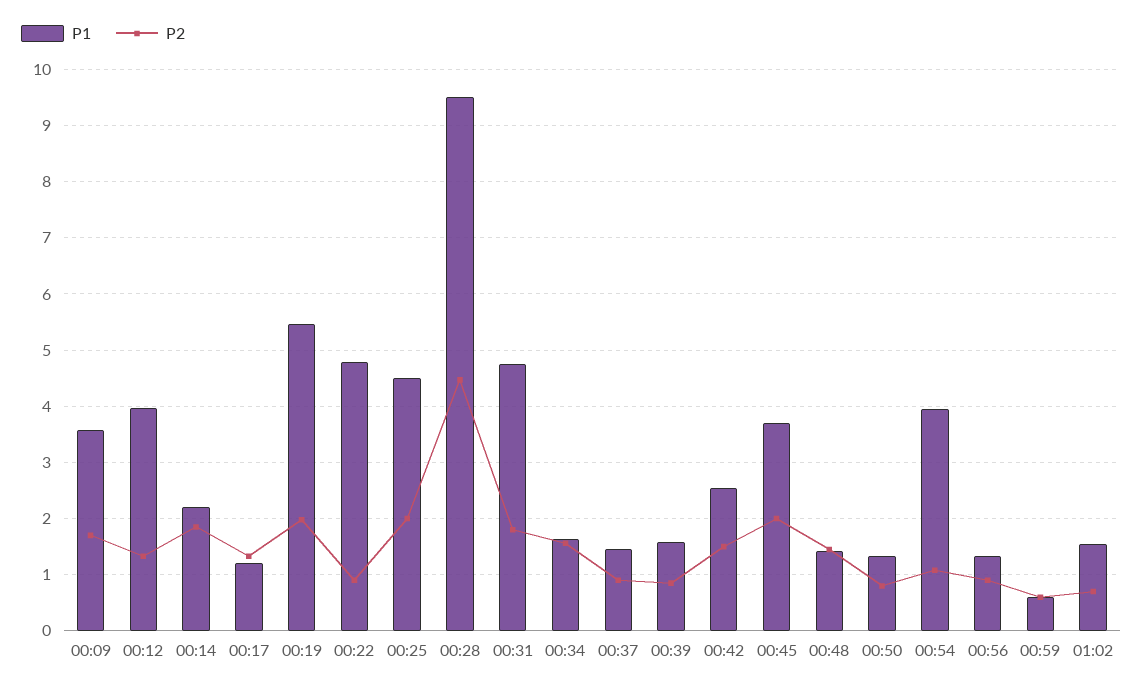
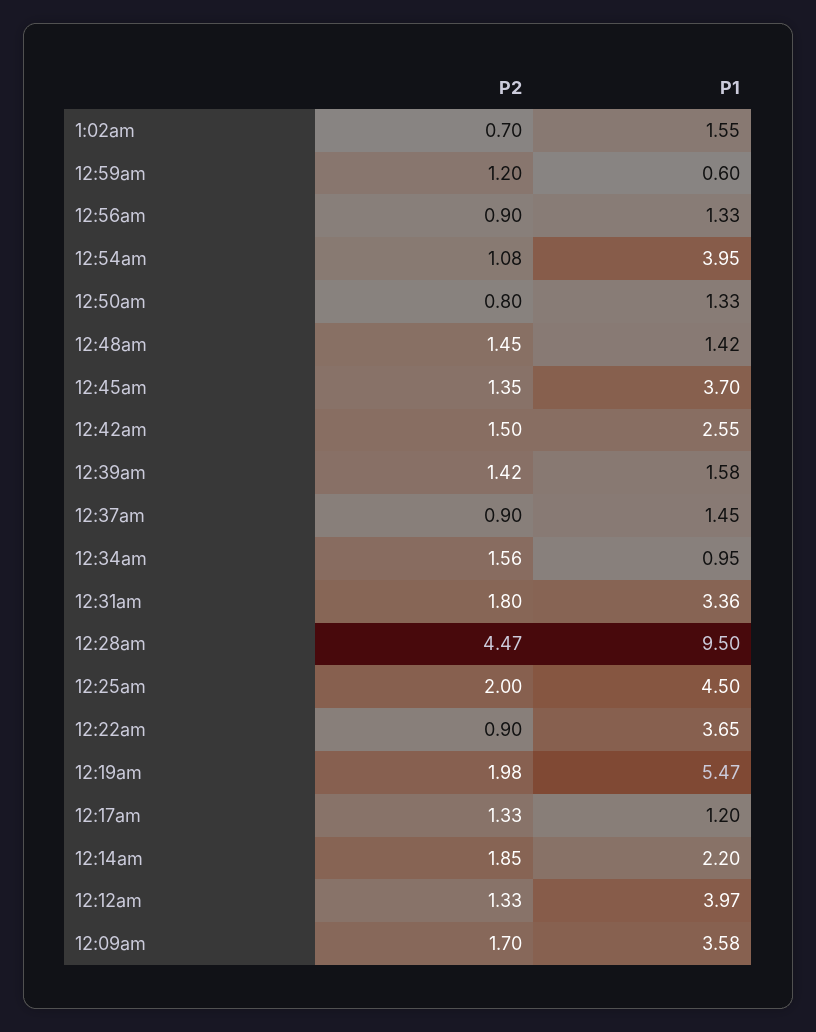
  {
    "P1": {
      "00:09": 3.58,
      "00:12": 3.97,
      "00:14": 2.2,
      "00:17": 1.2,
      "00:19": 5.47,
-     "00:22": 4.8,
+     "00:22": 3.65,
      "00:25": 4.5,
      "00:28": 9.5,
-     "00:31": 4.8,
+     "00:31": 3.36,
-     "00:34": 1.6,
+     "00:34": 0.95,
      "00:37": 1.45,
      "00:39": 1.58,
      "00:42": 2.55,
      "00:45": 3.7,
      "00:48": 1.42,
      "00:50": 1.33,
      "00:54": 3.95,
      "00:56": 1.33,
      "00:59": 0.6,
      "01:02": 1.55
    },
    "P2": {
      "00:09": 1.7,
      "00:12": 1.33,
      "00:14": 1.85,
      "00:17": 1.33,
      "00:19": 1.98,
      "00:22": 0.9,
      "00:25": 2,
      "00:28": 4.47,
      "00:31": 1.8,
      "00:34": 1.56,
      "00:37": 0.9,
-     "00:39": 0.8,
+     "00:39": 1.42,
      "00:42": 1.5,
-     "00:45": 2,
+     "00:45": 1.35,
      "00:48": 1.45,
      "00:50": 0.8,
      "00:54": 1.08,
      "00:56": 0.9,
-     "00:59": 0.6,
+     "00:59": 1.2,
      "01:02": 0.7
    }
  }

